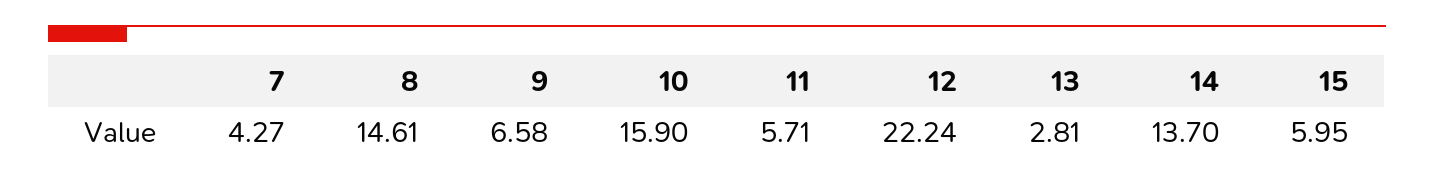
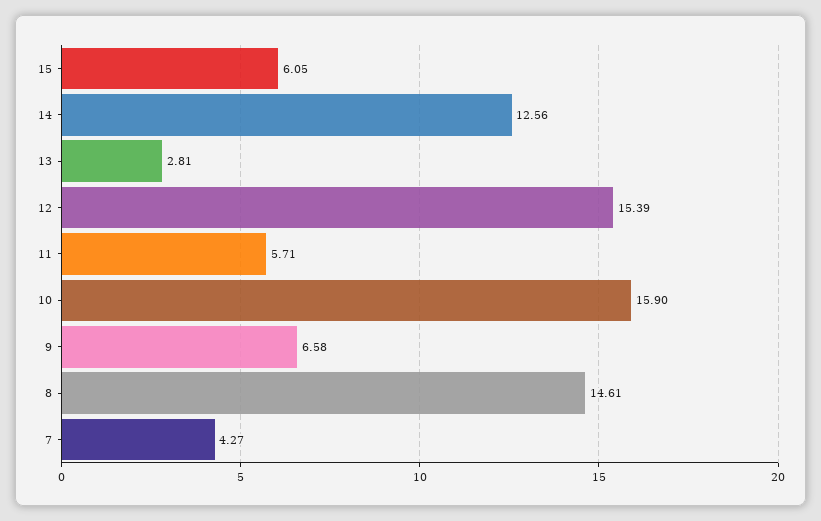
  {
    "7": 4.27,
    "8": 14.61,
    "9": 6.58,
    "10": 15.9,
    "11": 5.71,
-   "12": 22.24,
+   "12": 15.39,
    "13": 2.81,
-   "14": 13.7,
+   "14": 12.56,
-   "15": 5.95
+   "15": 6.05
  }

